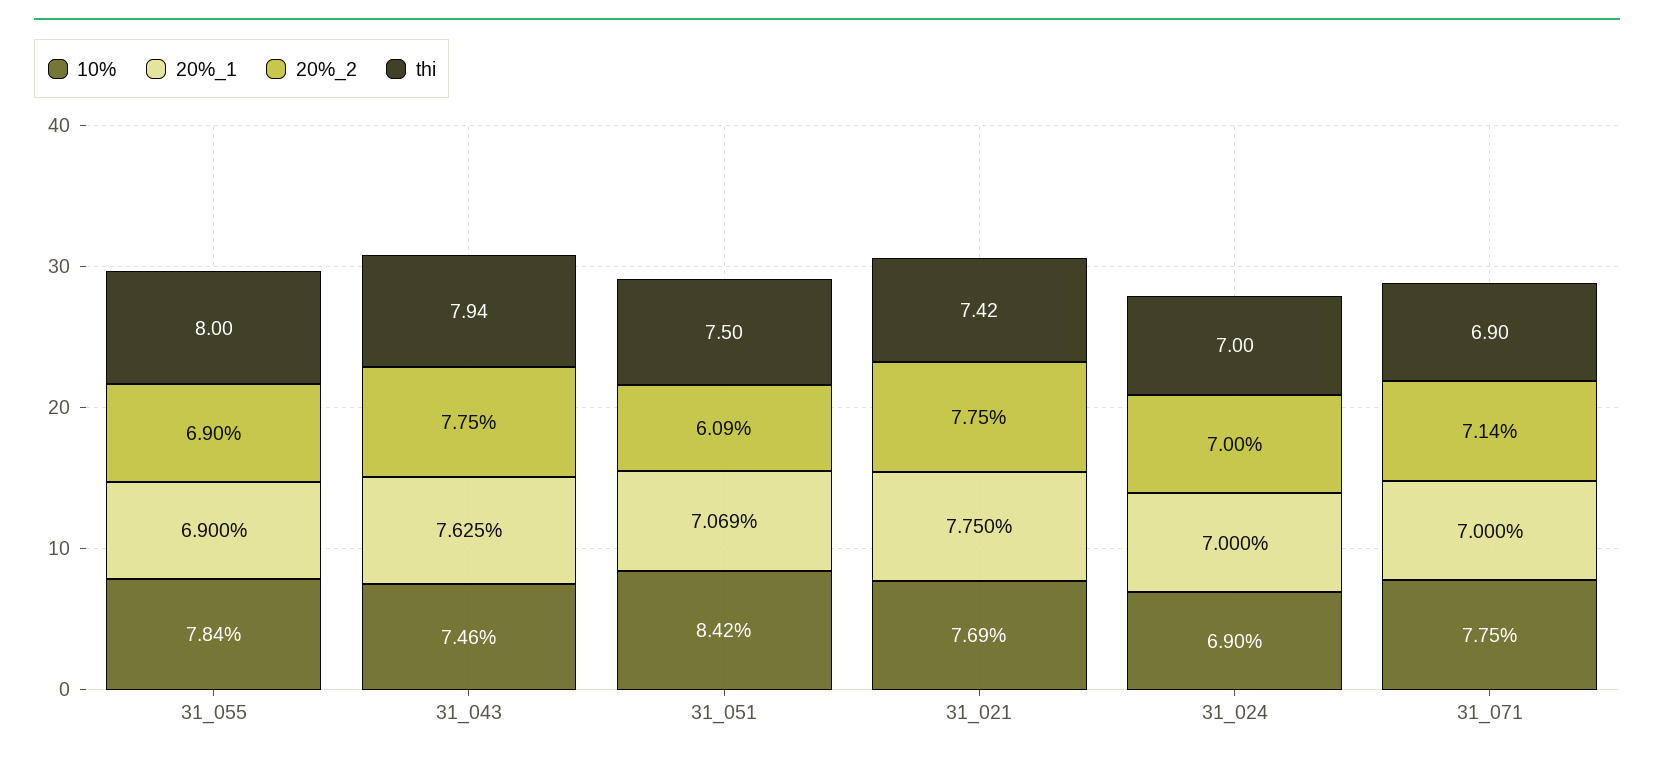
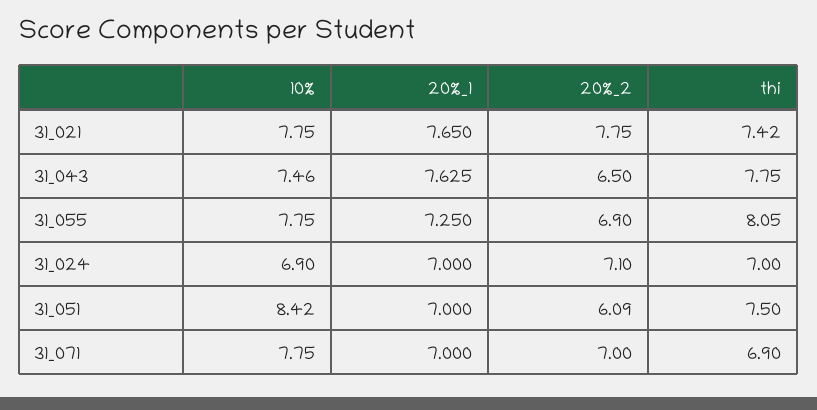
  {
    "10%": {
-     "31_055": 7.84,
+     "31_055": 7.75,
      "31_043": 7.46,
      "31_051": 8.42,
-     "31_021": 7.69,
+     "31_021": 7.75,
      "31_024": 6.9,
      "31_071": 7.75
    },
    "20%_1": {
-     "31_055": 6.9,
+     "31_055": 7.25,
      "31_043": 7.625,
-     "31_051": 7.069,
+     "31_051": 7,
-     "31_021": 7.75,
+     "31_021": 7.65,
      "31_024": 7,
      "31_071": 7
    },
    "20%_2": {
      "31_055": 6.9,
-     "31_043": 7.75,
+     "31_043": 6.5,
      "31_051": 6.09,
      "31_021": 7.75,
-     "31_024": 7,
+     "31_024": 7.1,
-     "31_071": 7.14
+     "31_071": 7
    },
    "thi": {
-     "31_055": 8,
+     "31_055": 8.05,
-     "31_043": 7.94,
+     "31_043": 7.75,
      "31_051": 7.5,
      "31_021": 7.42,
      "31_024": 7,
      "31_071": 6.9
    }
  }

